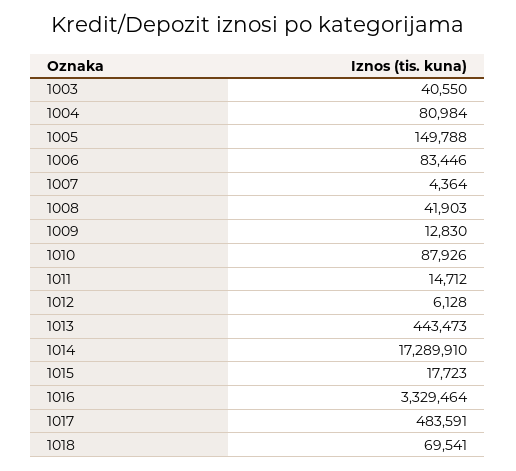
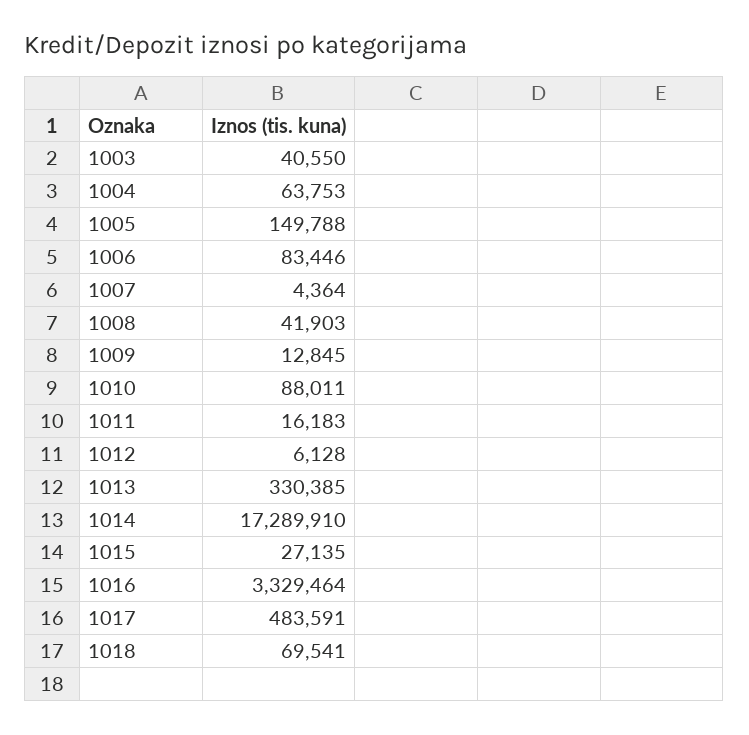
  {
    "1003": 40550,
-   "1004": 80984,
+   "1004": 63753,
    "1005": 149788,
    "1006": 83446,
    "1007": 4364,
    "1008": 41903,
-   "1009": 12830,
+   "1009": 12845,
-   "1010": 87926,
+   "1010": 88011,
-   "1011": 14712,
+   "1011": 16183,
    "1012": 6128,
-   "1013": 443473,
+   "1013": 330385,
    "1014": 17289910,
-   "1015": 17723,
+   "1015": 27135,
    "1016": 3329464,
    "1017": 483591,
    "1018": 69541
  }

